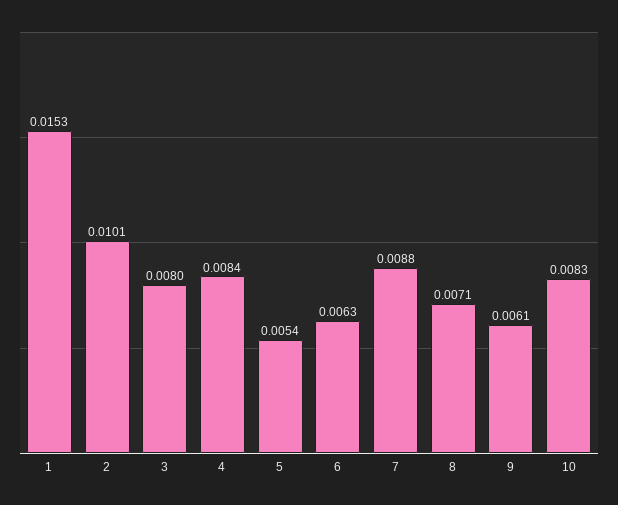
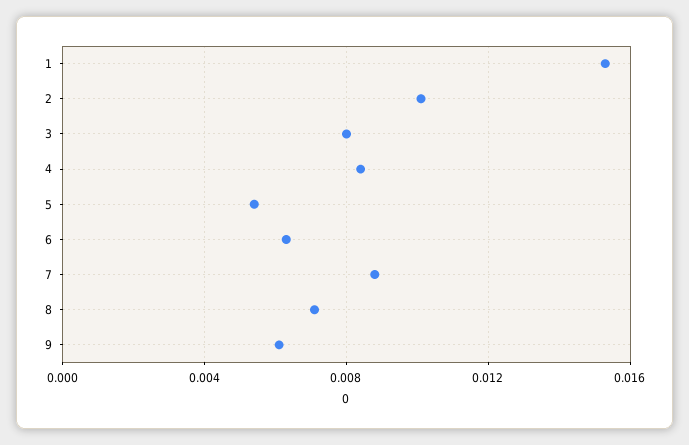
  {
    "1": 0.0153,
    "2": 0.0101,
    "3": 0.008,
    "4": 0.0084,
    "5": 0.0054,
    "6": 0.0063,
    "7": 0.0088,
    "8": 0.0071,
-   "9": 0.0061,
+   "9": 0.0061
-   "10": 0.0083
  }

